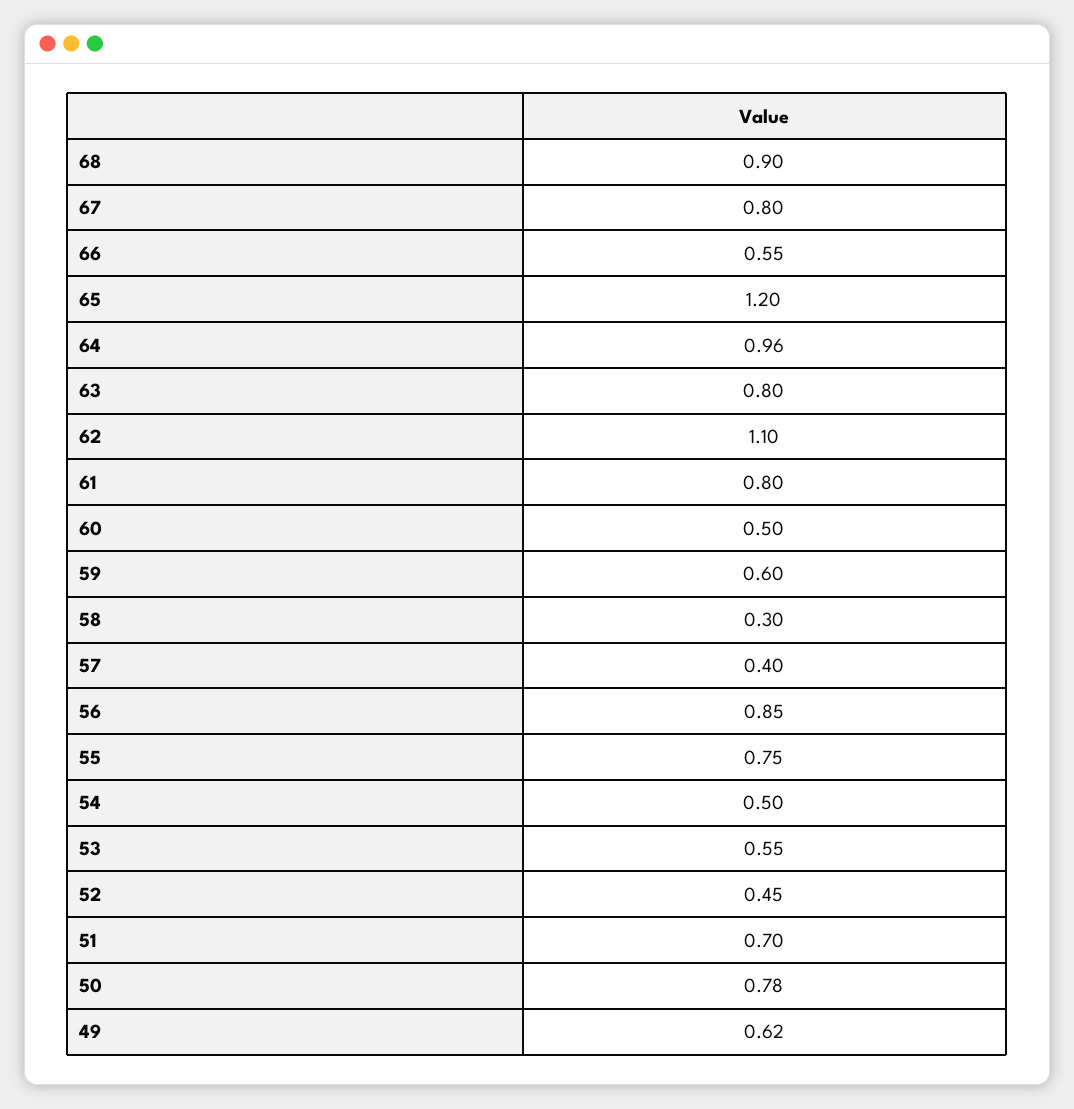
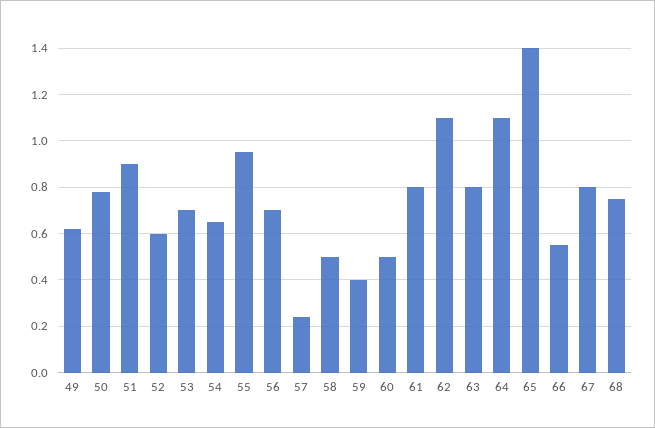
  {
-   "68": 0.9,
+   "68": 0.75,
    "67": 0.8,
    "66": 0.55,
-   "65": 1.2,
+   "65": 1.4,
-   "64": 0.96,
+   "64": 1.1,
    "63": 0.8,
    "62": 1.1,
    "61": 0.8,
    "60": 0.5,
-   "59": 0.6,
+   "59": 0.4,
-   "58": 0.3,
+   "58": 0.5,
-   "57": 0.4,
+   "57": 0.25,
-   "56": 0.85,
+   "56": 0.7,
-   "55": 0.75,
+   "55": 0.95,
-   "54": 0.5,
+   "54": 0.65,
-   "53": 0.55,
+   "53": 0.7,
-   "52": 0.45,
+   "52": 0.6,
-   "51": 0.7,
+   "51": 0.9,
    "50": 0.78,
    "49": 0.62
  }

